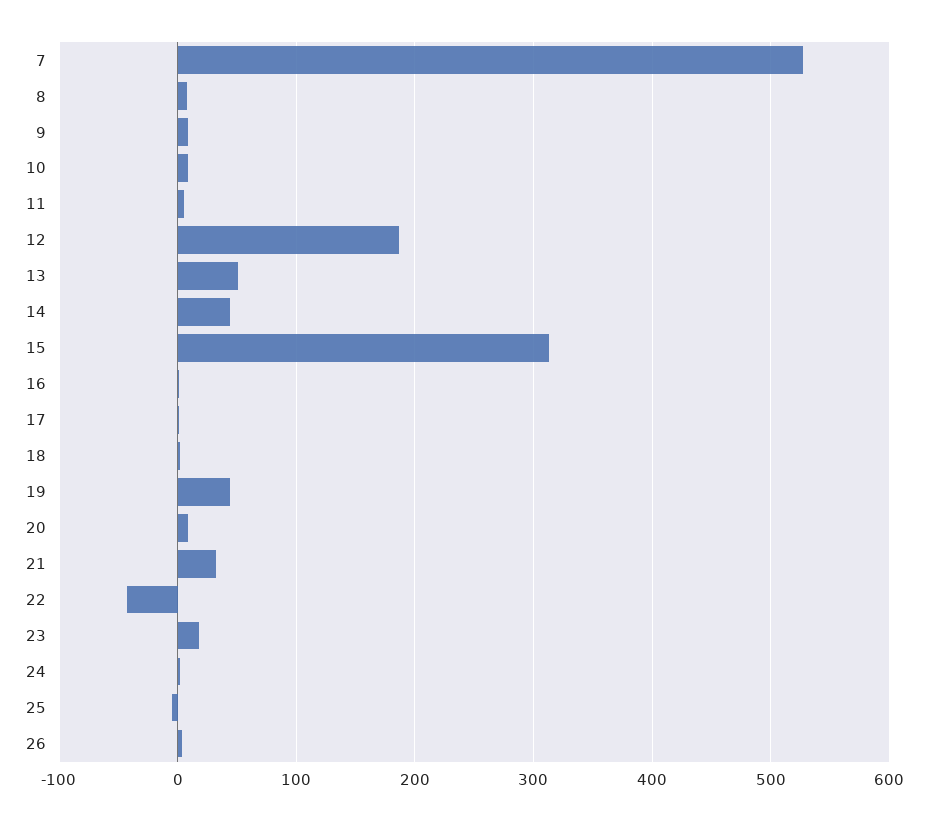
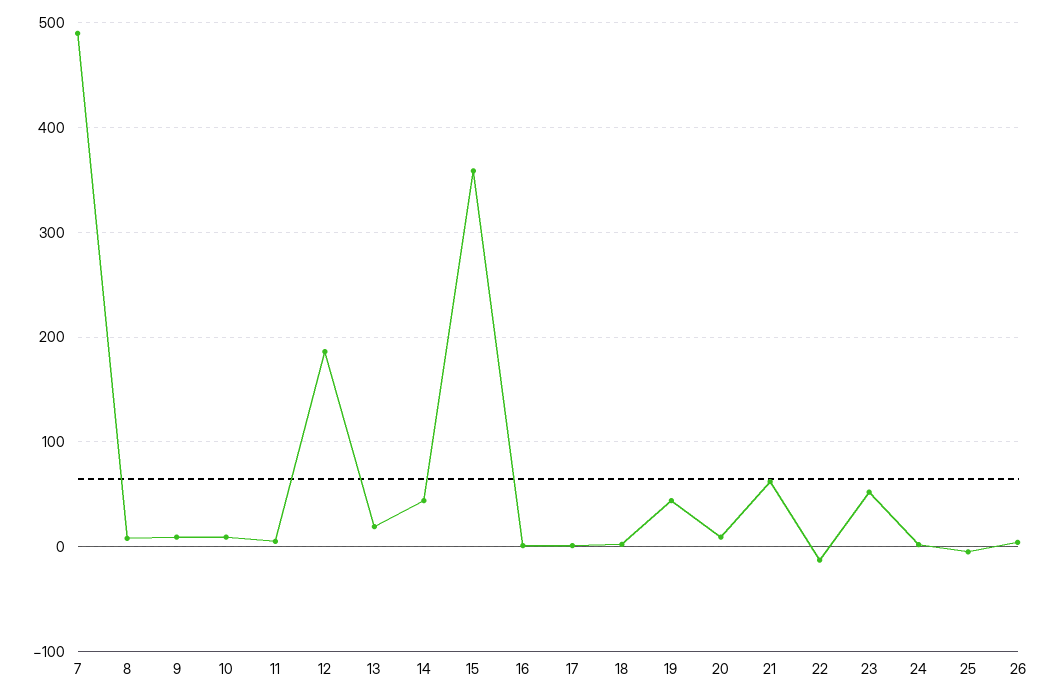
  {
-   "7": 530,
+   "7": 490,
    "8": 10,
    "9": 10,
    "10": 10,
    "11": 10,
    "12": 190,
-   "13": 50,
+   "13": 20,
    "14": 40,
-   "15": 310,
+   "15": 360,
    "16": 0,
    "17": 0,
    "18": 0,
    "19": 40,
    "20": 10,
-   "21": 30,
+   "21": 60,
-   "22": -40,
+   "22": -10,
-   "23": 20,
+   "23": 50,
    "24": 0,
    "25": -10,
    "26": 0
  }

